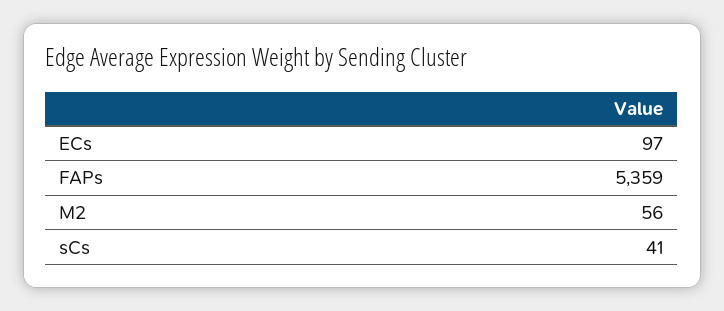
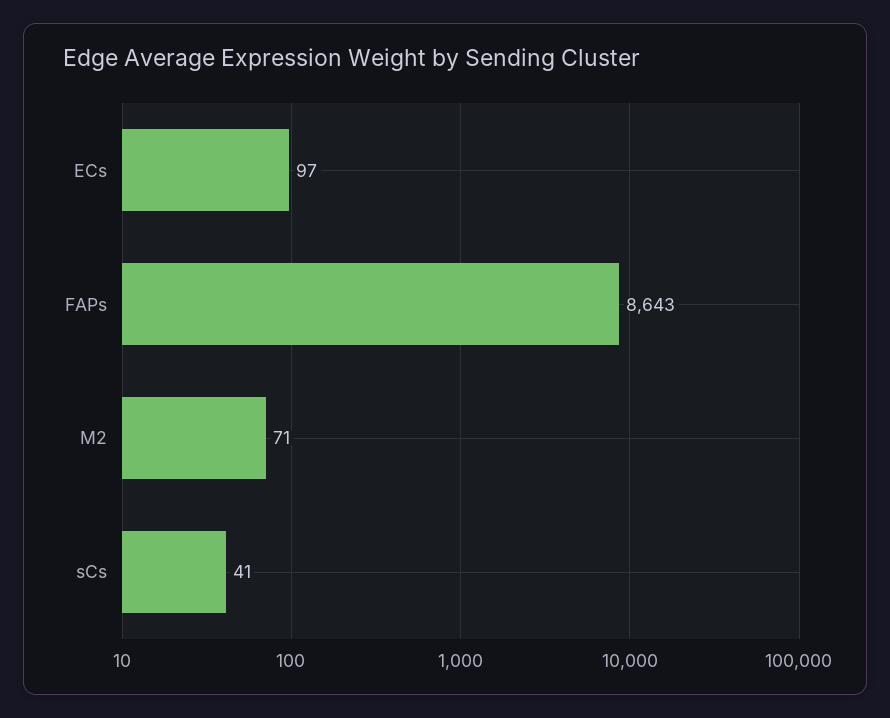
  {
    "ECs": 97,
-   "FAPs": 5359,
+   "FAPs": 8643,
-   "M2": 56,
+   "M2": 71,
    "sCs": 41
  }

